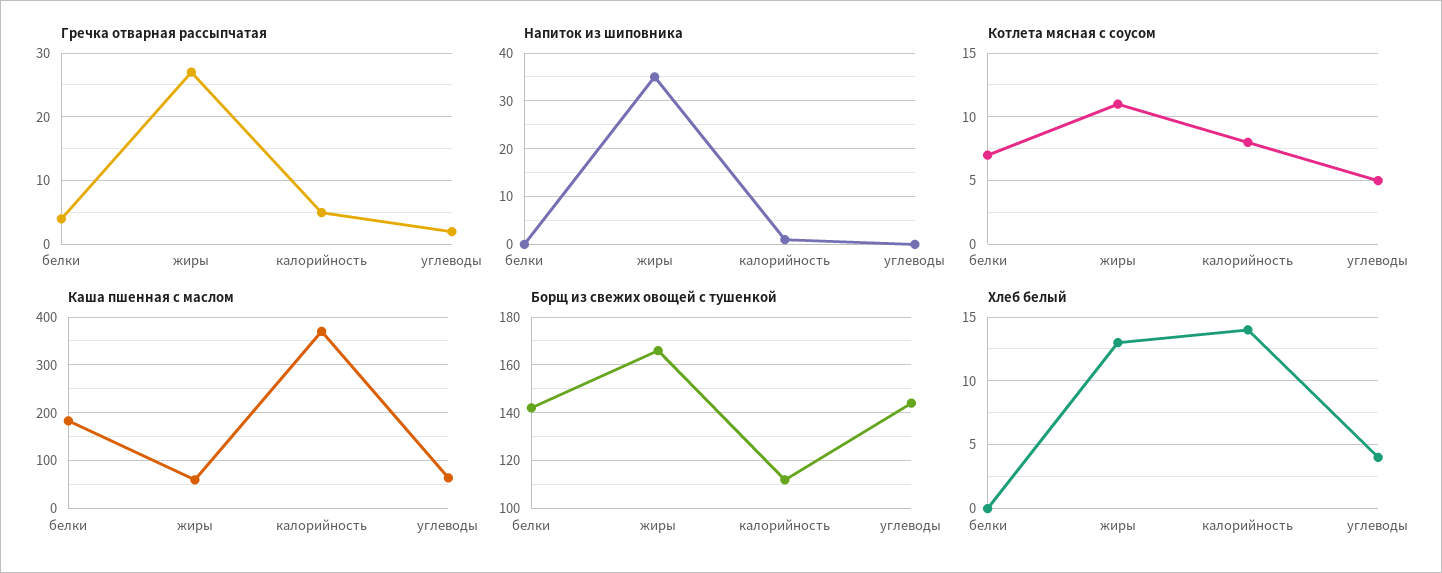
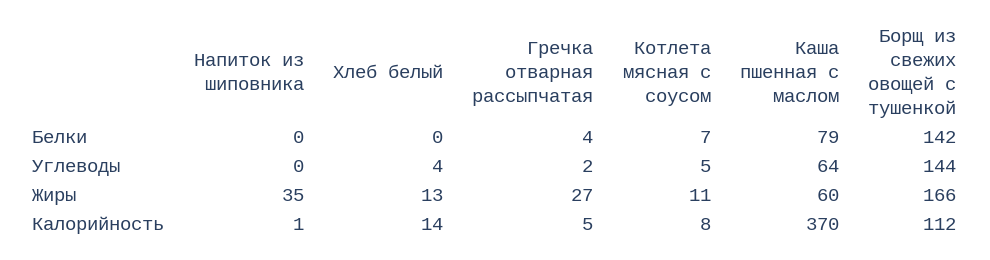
  {
    "Гречка отварная рассыпчатая": {
      "белки": 4,
      "жиры": 27,
      "калорийность": 5,
      "углеводы": 2
    },
    "Напиток из шиповника": {
      "белки": 0,
      "жиры": 35,
      "калорийность": 1,
      "углеводы": 0
    },
    "Котлета мясная с соусом": {
      "белки": 7,
      "жиры": 11,
      "калорийность": 8,
      "углеводы": 5
    },
    "Каша пшенная с маслом": {
-     "белки": 180,
+     "белки": 79,
      "жиры": 60,
      "калорийность": 370,
      "углеводы": 64
    },
    "Борщ из свежих овощей с тушенкой": {
      "белки": 142,
      "жиры": 166,
      "калорийность": 112,
      "углеводы": 144
    },
    "Хлеб белый": {
      "белки": 0,
      "жиры": 13,
      "калорийность": 14,
      "углеводы": 4
    }
  }

